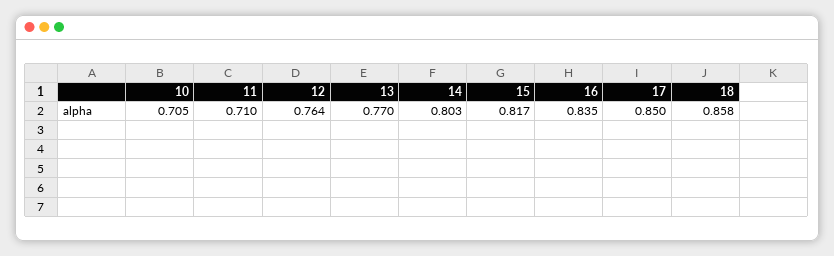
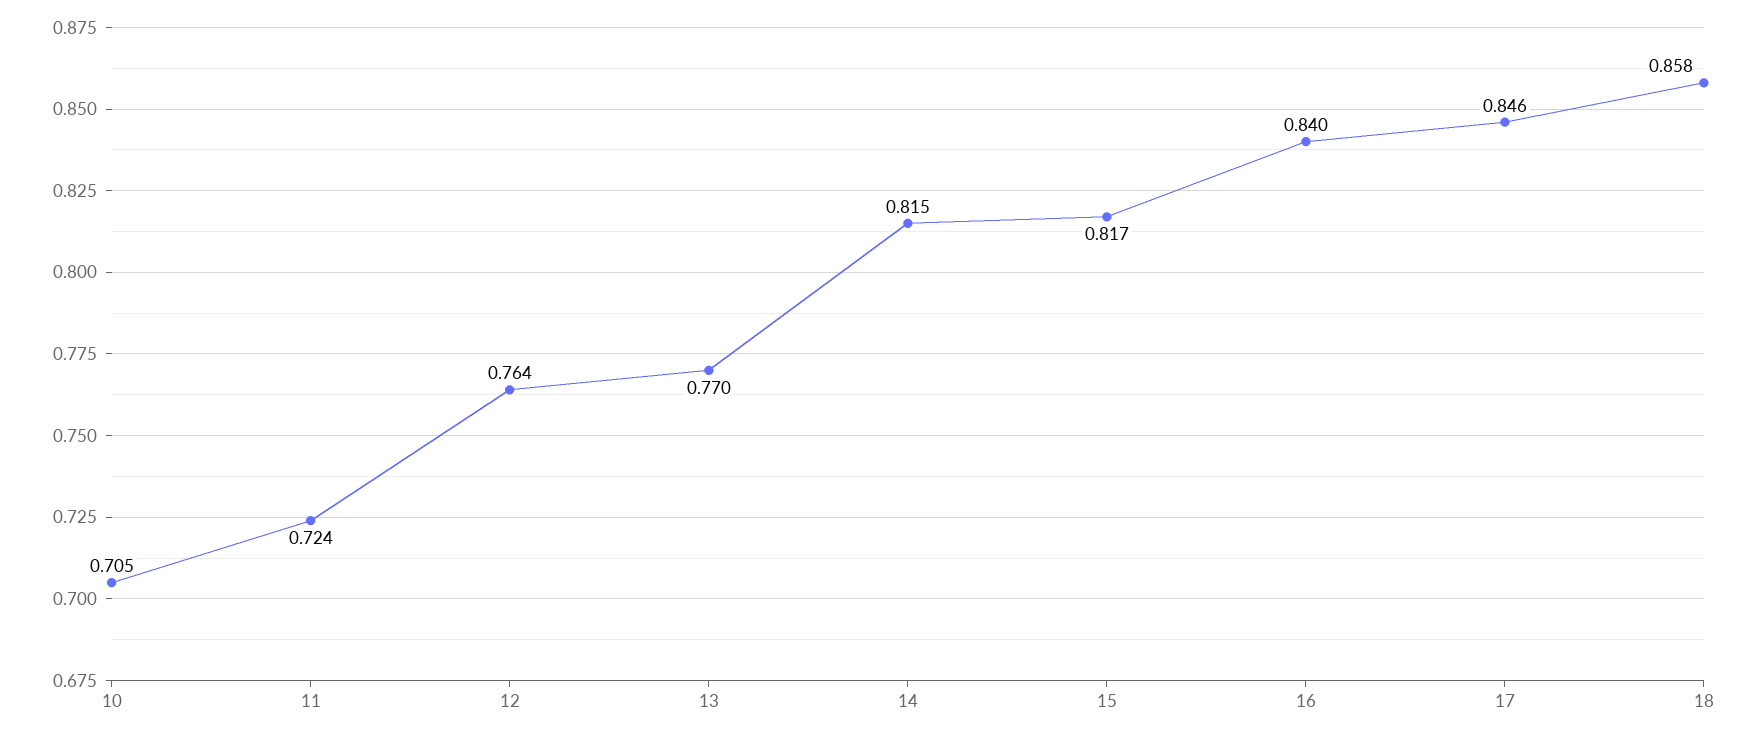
  {
    "10": 0.705,
-   "11": 0.71,
+   "11": 0.724,
    "12": 0.764,
    "13": 0.77,
-   "14": 0.803,
+   "14": 0.815,
    "15": 0.817,
-   "16": 0.835,
+   "16": 0.84,
-   "17": 0.85,
+   "17": 0.846,
    "18": 0.858
  }

